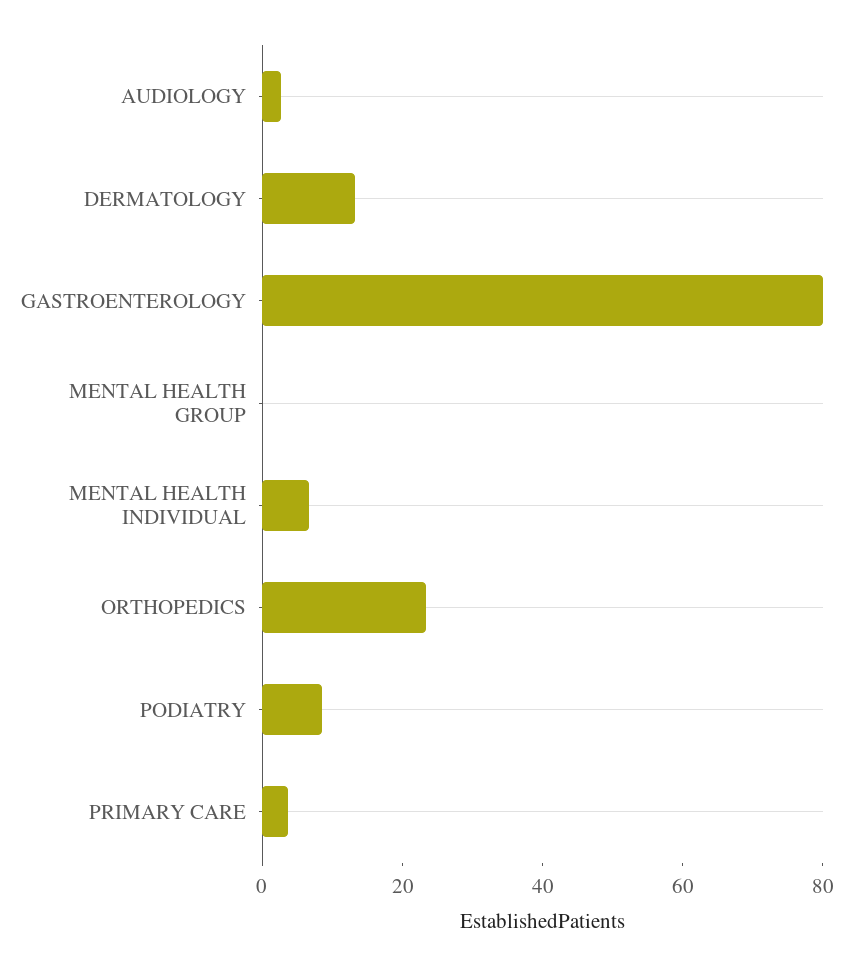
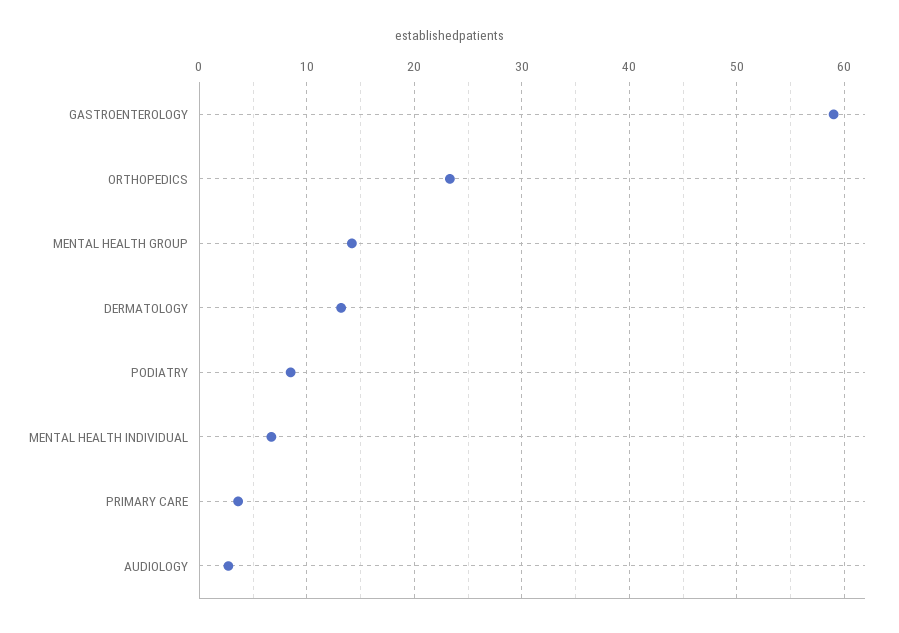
  {
    "AUDIOLOGY": 3,
    "DERMATOLOGY": 13,
-   "GASTROENTEROLOGY": 80,
+   "GASTROENTEROLOGY": 59,
-   "MENTAL HEALTH GROUP": 0,
+   "MENTAL HEALTH GROUP": 14,
    "MENTAL HEALTH INDIVIDUAL": 7,
    "ORTHOPEDICS": 23,
    "PODIATRY": 9,
    "PRIMARY CARE": 4
  }

